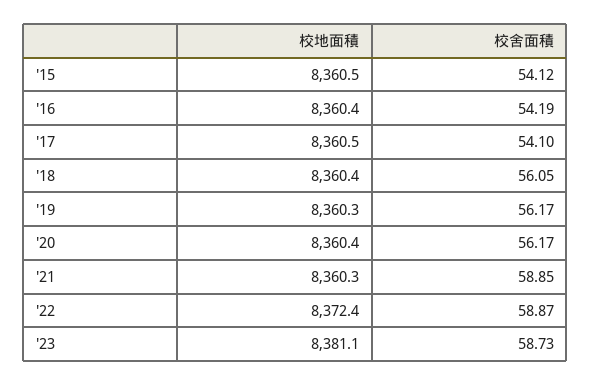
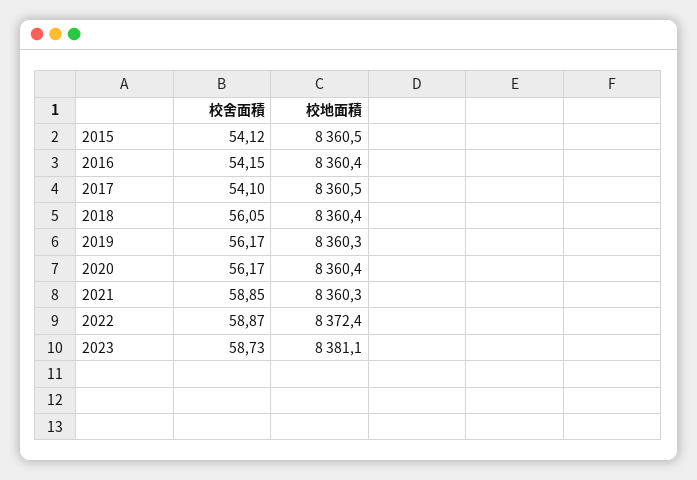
  {
    "校地面積": {
      "'15": 8360.5,
      "'16": 8360.4,
      "'17": 8360.5,
      "'18": 8360.4,
      "'19": 8360.3,
      "'20": 8360.4,
      "'21": 8360.3,
      "'22": 8372.4,
      "'23": 8381.1
    },
    "校舍面積": {
      "'15": 54.12,
-     "'16": 54.19,
+     "'16": 54.15,
      "'17": 54.1,
      "'18": 56.05,
      "'19": 56.17,
      "'20": 56.17,
      "'21": 58.85,
      "'22": 58.87,
      "'23": 58.73
    }
  }

